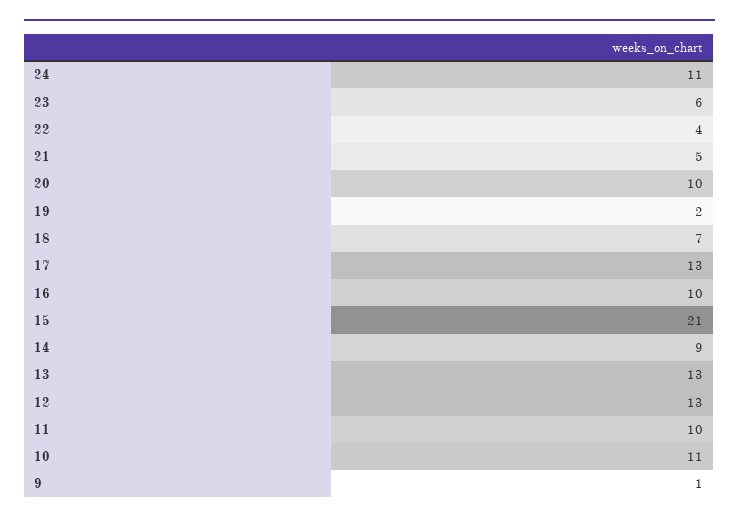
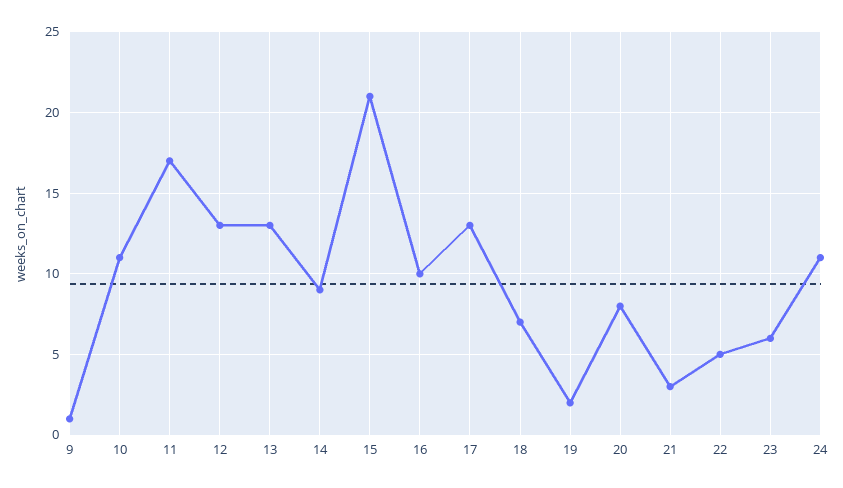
  {
    "24": 11,
    "23": 6,
-   "22": 4,
+   "22": 5,
-   "21": 5,
+   "21": 3,
-   "20": 10,
+   "20": 8,
    "19": 2,
    "18": 7,
    "17": 13,
    "16": 10,
    "15": 21,
    "14": 9,
    "13": 13,
    "12": 13,
-   "11": 10,
+   "11": 17,
    "10": 11,
    "9": 1
  }

